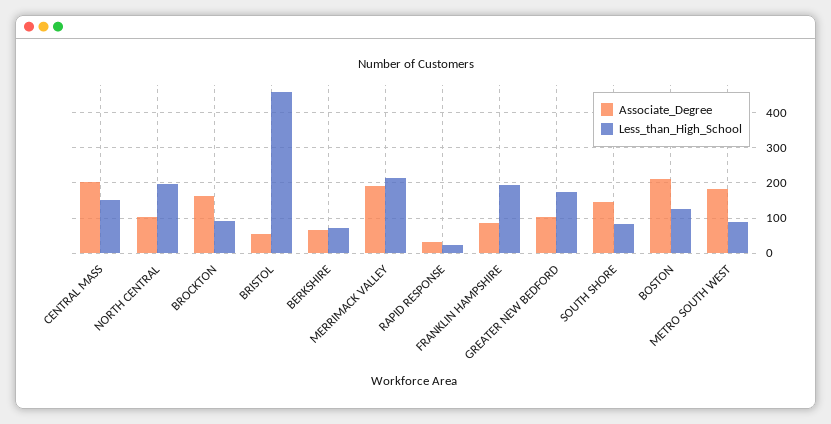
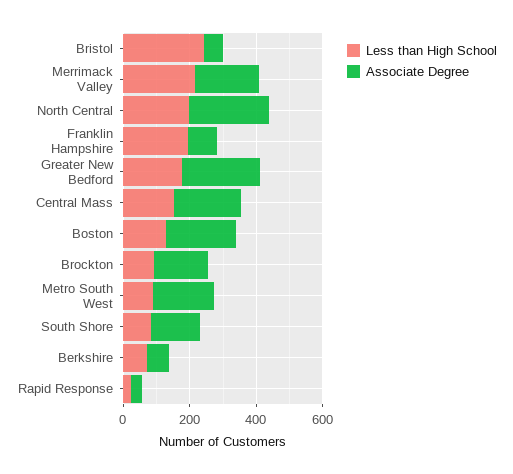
  {
    "Associate_Degree": {
      "CENTRAL MASS": 200,
-     "NORTH CENTRAL": 100,
+     "NORTH CENTRAL": 250,
      "BROCKTON": 160,
      "BRISTOL": 60,
      "BERKSHIRE": 60,
      "MERRIMACK VALLEY": 200,
      "RAPID RESPONSE": 40,
      "FRANKLIN HAMPSHIRE": 80,
-     "GREATER NEW BEDFORD": 100,
+     "GREATER NEW BEDFORD": 250,
      "SOUTH SHORE": 140,
      "BOSTON": 220,
      "METRO SOUTH WEST": 180
    },
    "Less_than_High_School": {
      "CENTRAL MASS": 160,
      "NORTH CENTRAL": 200,
      "BROCKTON": 100,
-     "BRISTOL": 460,
+     "BRISTOL": 250,
      "BERKSHIRE": 80,
      "MERRIMACK VALLEY": 220,
      "RAPID RESPONSE": 20,
      "FRANKLIN HAMPSHIRE": 200,
      "GREATER NEW BEDFORD": 180,
      "SOUTH SHORE": 80,
      "BOSTON": 120,
      "METRO SOUTH WEST": 80
    }
  }

